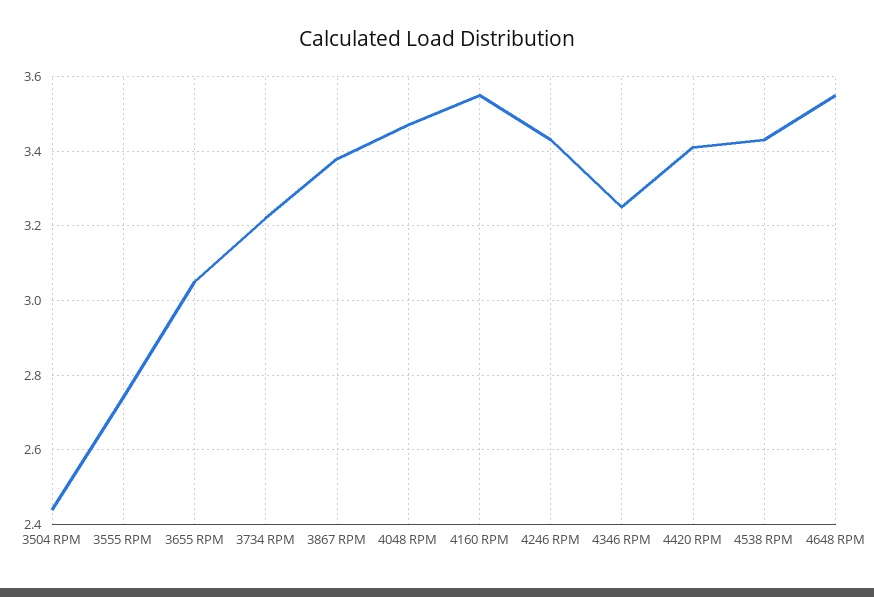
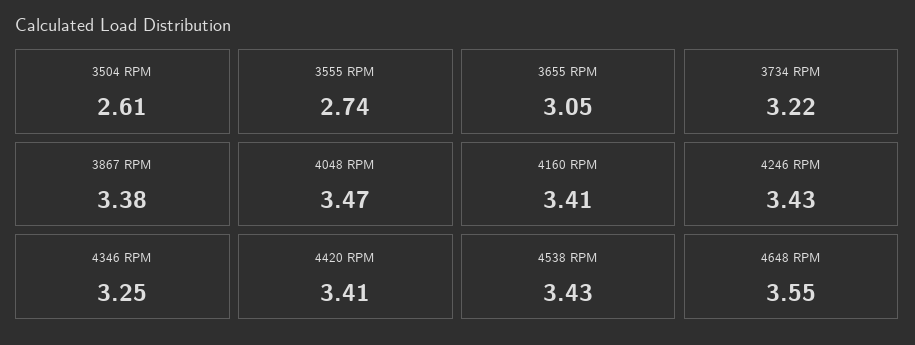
  {
-   "3504 RPM": 2.45,
+   "3504 RPM": 2.61,
    "3555 RPM": 2.74,
    "3655 RPM": 3.05,
    "3734 RPM": 3.22,
    "3867 RPM": 3.38,
    "4048 RPM": 3.47,
-   "4160 RPM": 3.55,
+   "4160 RPM": 3.41,
    "4246 RPM": 3.43,
    "4346 RPM": 3.25,
    "4420 RPM": 3.41,
    "4538 RPM": 3.43,
    "4648 RPM": 3.55
  }

